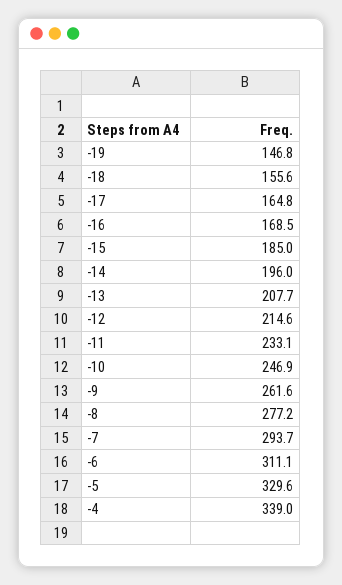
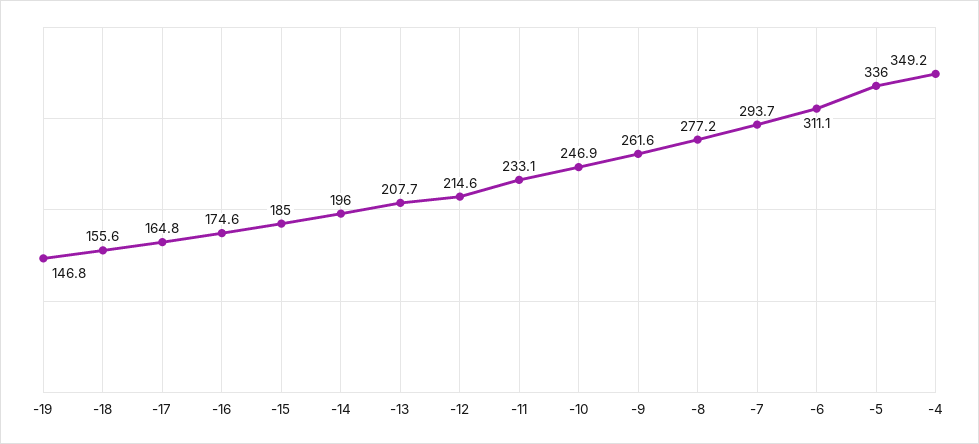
  {
    "-19": 146.8,
    "-18": 155.6,
    "-17": 164.8,
-   "-16": 168.5,
+   "-16": 174.6,
    "-15": 185,
    "-14": 196,
    "-13": 207.7,
    "-12": 214.6,
    "-11": 233.1,
    "-10": 246.9,
    "-9": 261.6,
    "-8": 277.2,
    "-7": 293.7,
    "-6": 311.1,
-   "-5": 329.6,
+   "-5": 336,
-   "-4": 339
+   "-4": 349.2
  }

